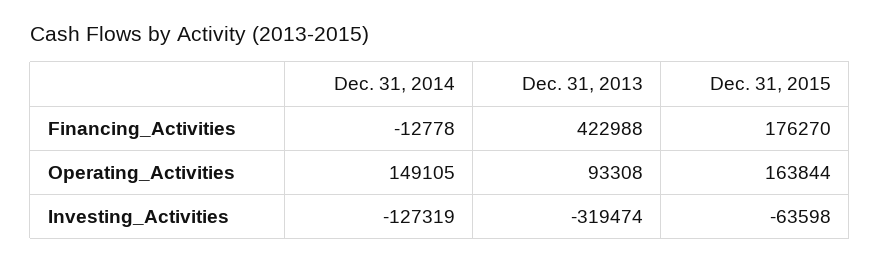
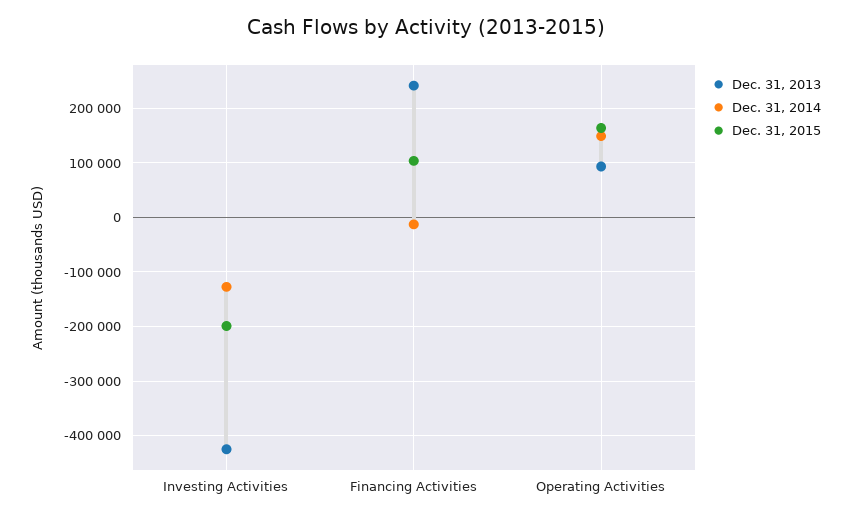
  {
    "Dec. 31, 2014": {
      "Financing_Activities": -12778,
      "Operating_Activities": 149105,
      "Investing_Activities": -127319
    },
    "Dec. 31, 2013": {
-     "Financing_Activities": 422988,
+     "Financing_Activities": 240000,
      "Operating_Activities": 93308,
-     "Investing_Activities": -319474
+     "Investing_Activities": -420000
    },
    "Dec. 31, 2015": {
-     "Financing_Activities": 176270,
+     "Financing_Activities": 100000,
      "Operating_Activities": 163844,
-     "Investing_Activities": -63598
+     "Investing_Activities": -200000
    }
  }

